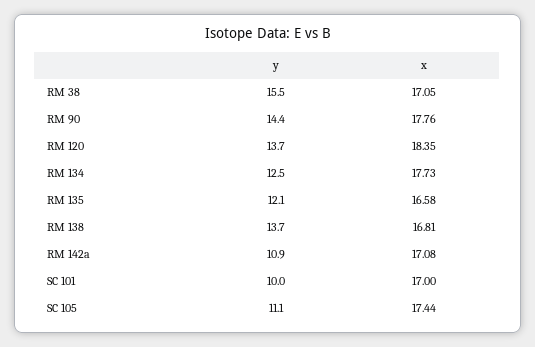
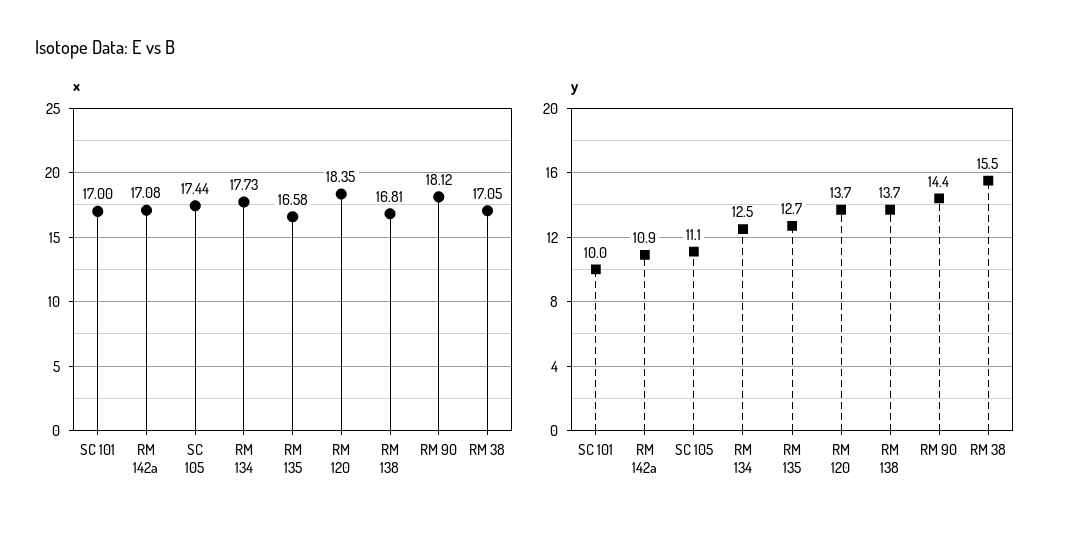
  {
    "y": {
      "RM 38": 15.5,
      "RM 90": 14.4,
      "RM 120": 13.7,
      "RM 134": 12.5,
-     "RM 135": 12.1,
+     "RM 135": 12.7,
      "RM 138": 13.7,
      "RM 142a": 10.9,
      "SC 101": 10,
      "SC 105": 11.1
    },
    "x": {
      "RM 38": 17.05,
-     "RM 90": 17.76,
+     "RM 90": 18.12,
      "RM 120": 18.35,
      "RM 134": 17.73,
      "RM 135": 16.58,
      "RM 138": 16.81,
      "RM 142a": 17.08,
      "SC 101": 17,
      "SC 105": 17.44
    }
  }

